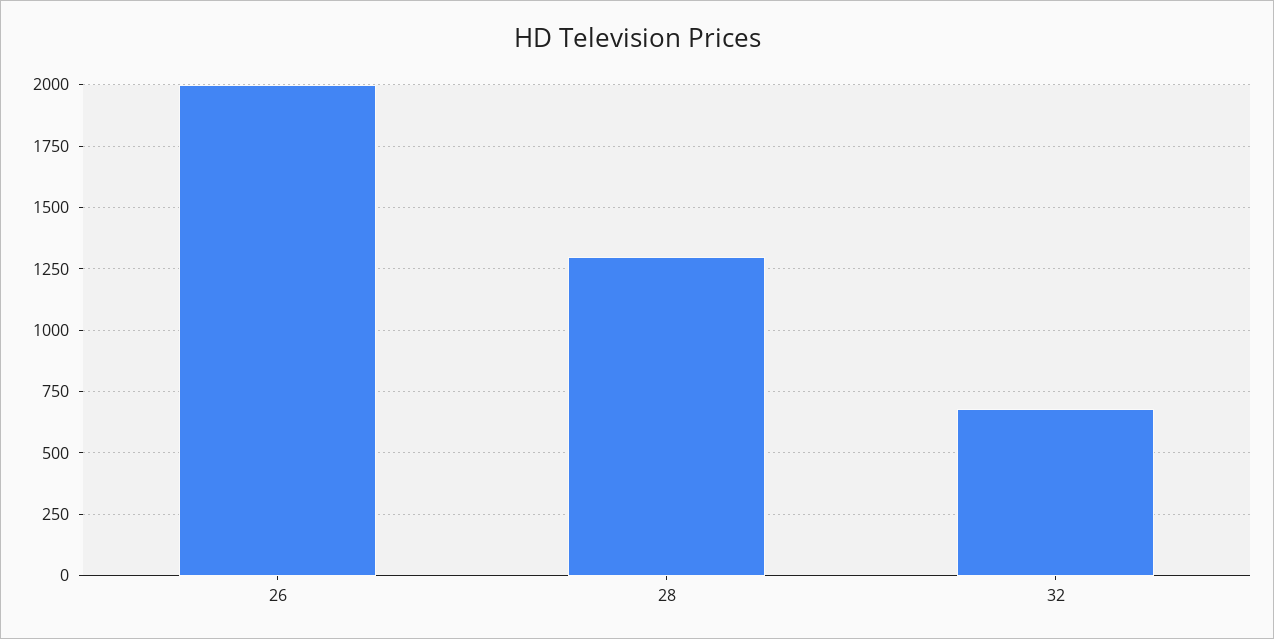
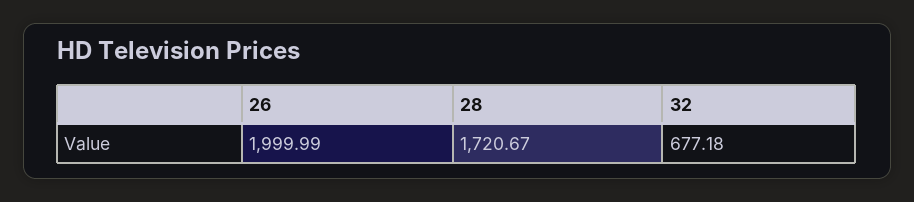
  {
    "26": 1999.99,
-   "28": 1300,
+   "28": 1720.67,
    "32": 677.18
  }

